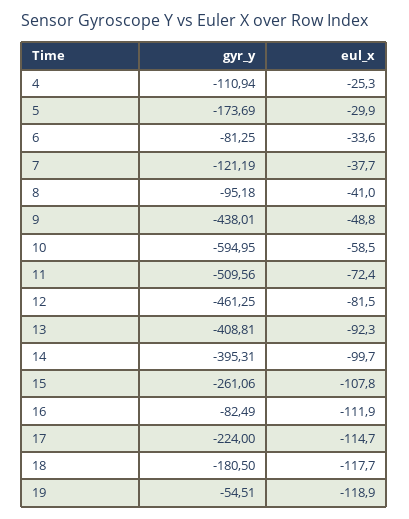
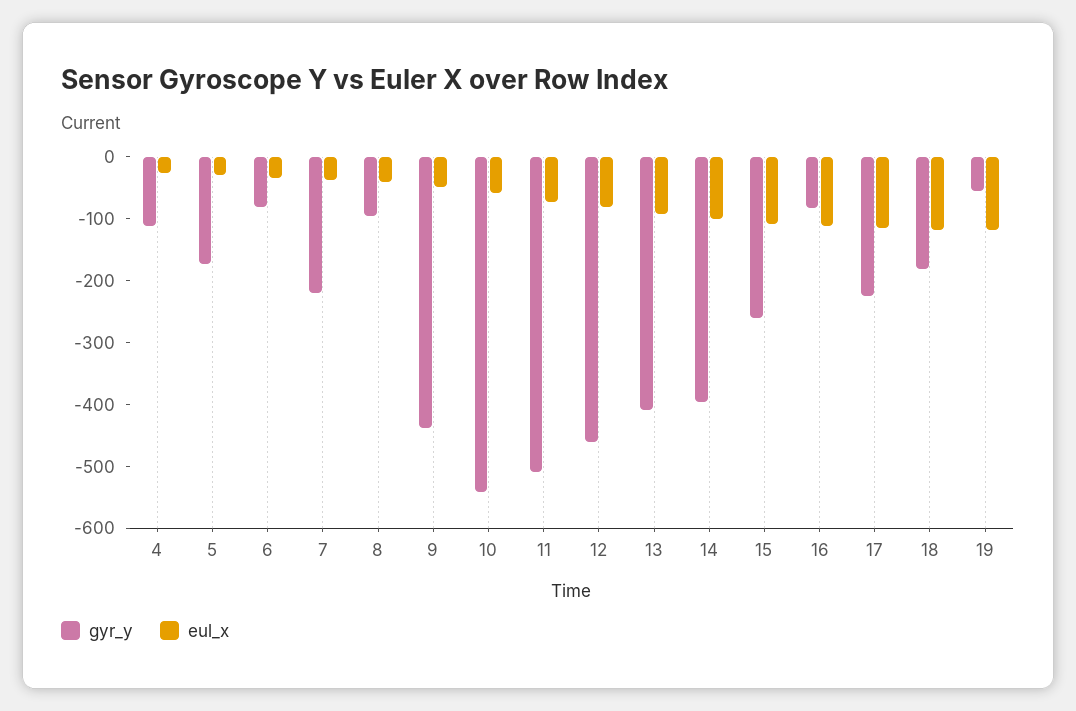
  {
    "gyr_y": {
      "4": -110.94,
      "5": -173.69,
      "6": -81.25,
-     "7": -121.19,
+     "7": -220,
      "8": -95.18,
      "9": -438.01,
-     "10": -594.95,
+     "10": -540,
      "11": -509.56,
      "12": -461.25,
      "13": -408.81,
      "14": -395.31,
      "15": -261.06,
      "16": -82.49,
      "17": -224,
      "18": -180.5,
      "19": -54.51
    },
    "eul_x": {
      "4": -25.3,
      "5": -29.9,
      "6": -33.6,
      "7": -37.7,
      "8": -41,
      "9": -48.8,
      "10": -58.5,
      "11": -72.4,
      "12": -81.5,
      "13": -92.3,
      "14": -99.7,
      "15": -107.8,
      "16": -111.9,
      "17": -114.7,
      "18": -117.7,
      "19": -118.9
    }
  }

